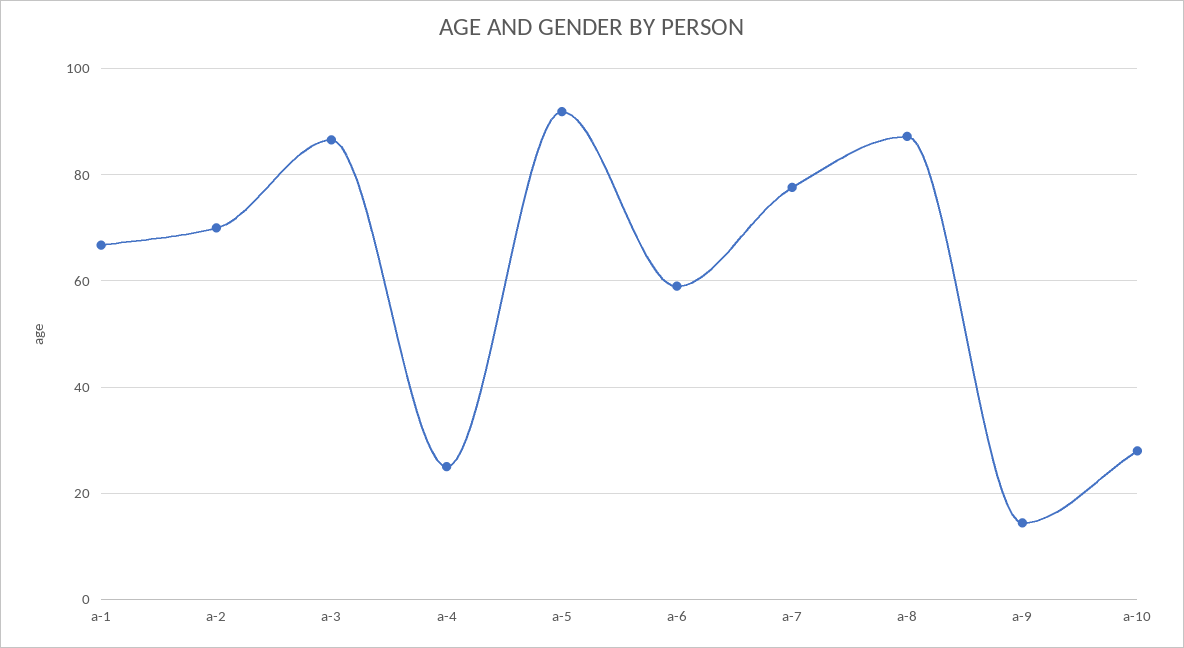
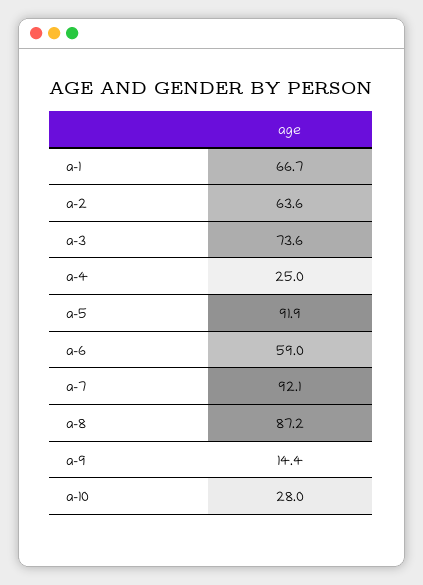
  {
    "a-1": 66.7,
-   "a-2": 70,
+   "a-2": 63.6,
-   "a-3": 86,
+   "a-3": 73.6,
    "a-4": 25,
    "a-5": 91.9,
    "a-6": 59,
-   "a-7": 78,
+   "a-7": 92.1,
    "a-8": 87.2,
    "a-9": 14.4,
    "a-10": 28
  }

